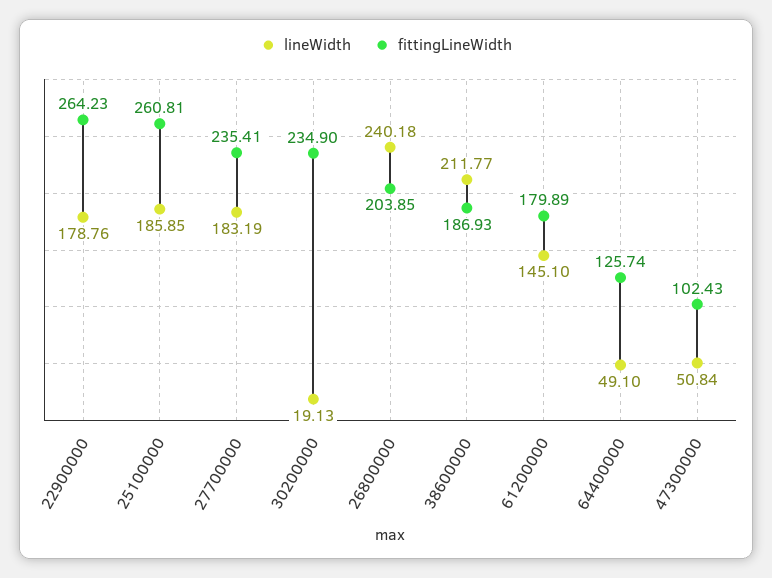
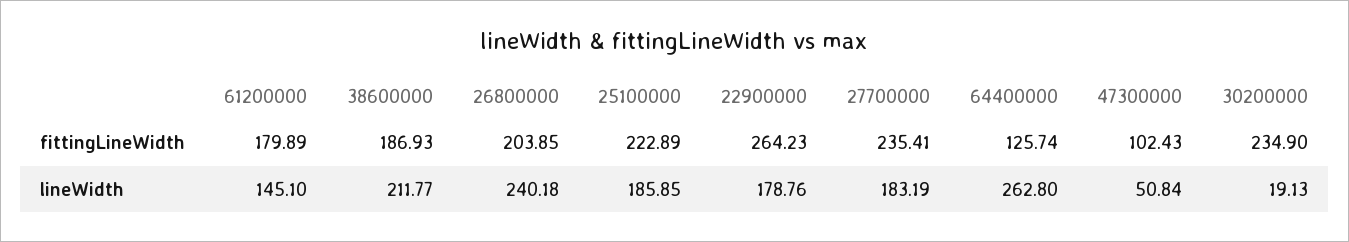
  {
    "lineWidth": {
      "22900000": 178.76,
      "25100000": 185.85,
      "27700000": 183.19,
      "30200000": 19.13,
      "26800000": 240.18,
      "38600000": 211.77,
      "61200000": 145.1,
-     "64400000": 49.1,
+     "64400000": 262.8,
      "47300000": 50.84
    },
    "fittingLineWidth": {
      "22900000": 264.23,
-     "25100000": 260.81,
+     "25100000": 222.89,
      "27700000": 235.41,
      "30200000": 234.9,
      "26800000": 203.85,
      "38600000": 186.93,
      "61200000": 179.89,
      "64400000": 125.74,
      "47300000": 102.43
    }
  }

